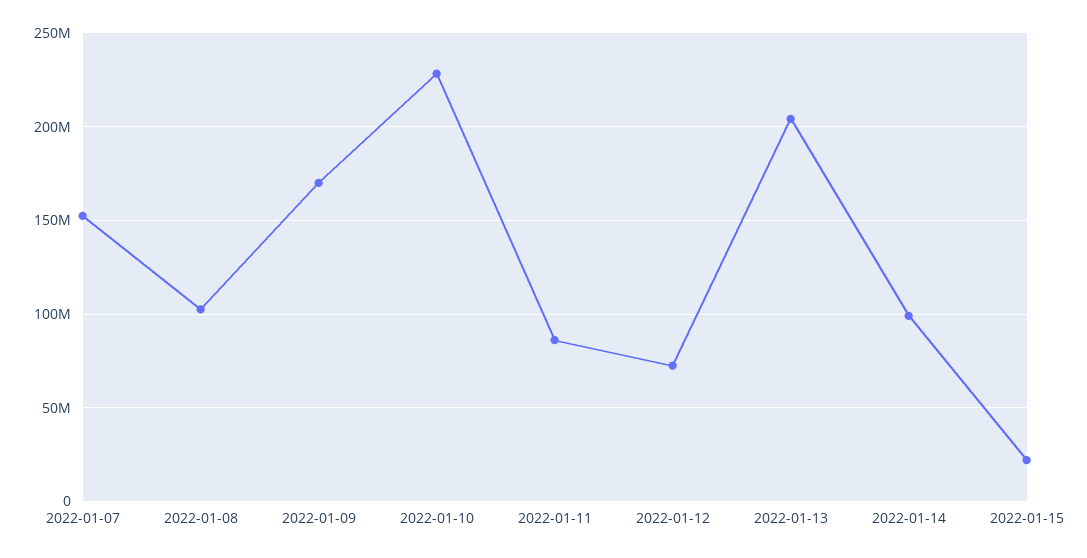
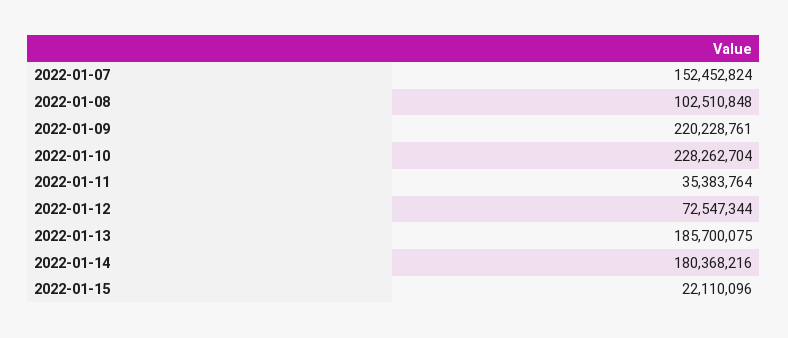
  {
    "2022-01-07": 152452824,
    "2022-01-08": 102510848,
-   "2022-01-09": 170000000,
+   "2022-01-09": 220228761,
    "2022-01-10": 228262704,
-   "2022-01-11": 85000000,
+   "2022-01-11": 35383764,
    "2022-01-12": 72547344,
-   "2022-01-13": 205000000,
+   "2022-01-13": 185700075,
-   "2022-01-14": 100000000,
+   "2022-01-14": 180368216,
    "2022-01-15": 22110096
  }

